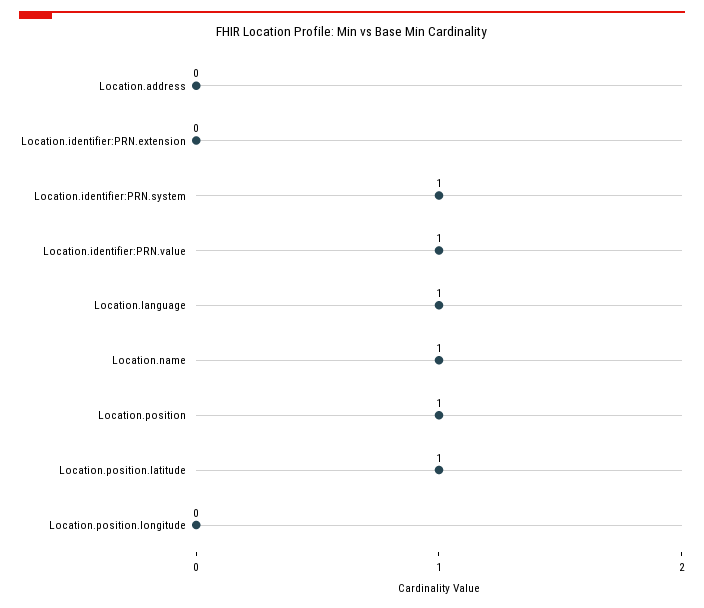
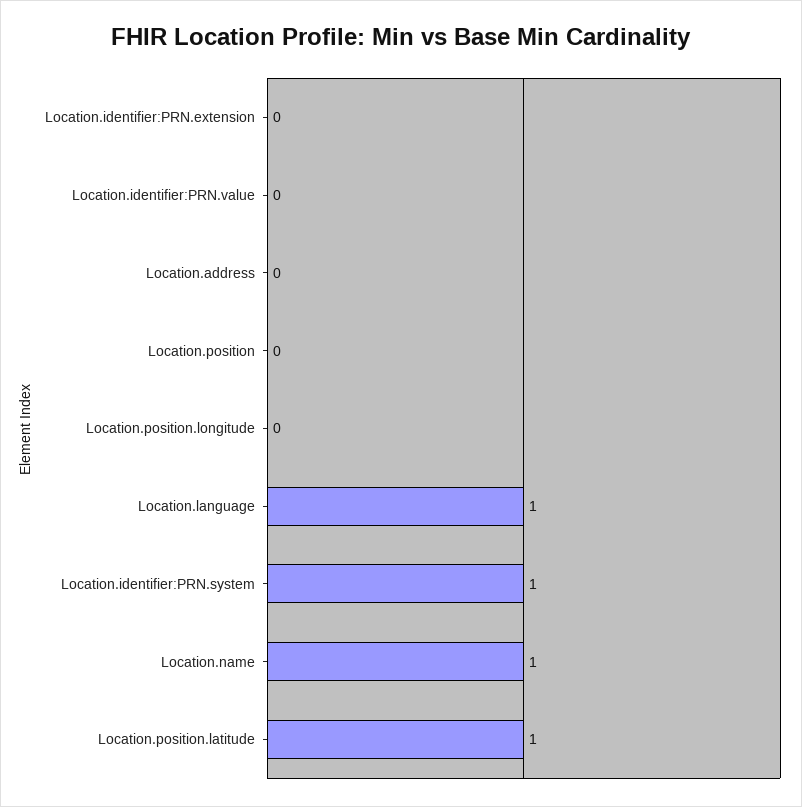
  {
    "Location.address": 0,
    "Location.identifier:PRN.extension": 0,
    "Location.identifier:PRN.system": 1,
-   "Location.identifier:PRN.value": 1,
+   "Location.identifier:PRN.value": 0,
    "Location.language": 1,
    "Location.name": 1,
-   "Location.position": 1,
+   "Location.position": 0,
    "Location.position.latitude": 1,
    "Location.position.longitude": 0
  }

